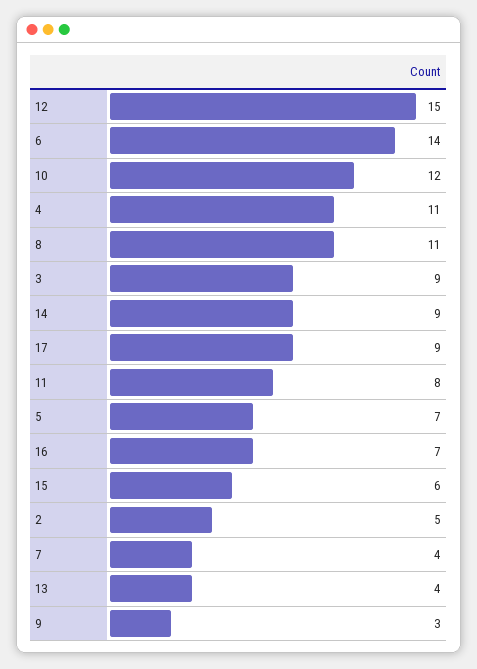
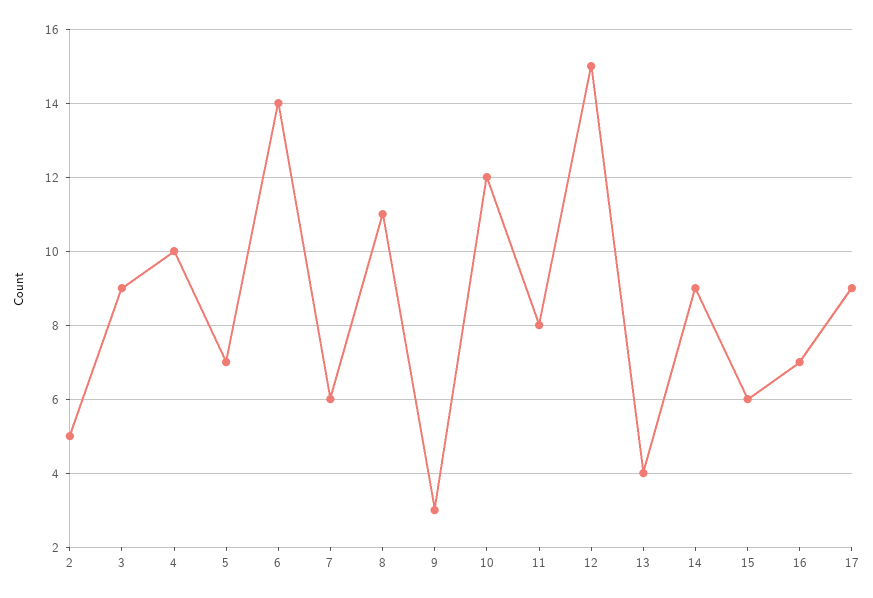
  {
    "12": 15,
    "6": 14,
    "10": 12,
-   "4": 11,
+   "4": 10,
    "8": 11,
    "3": 9,
    "14": 9,
    "17": 9,
    "11": 8,
    "5": 7,
    "16": 7,
    "15": 6,
    "2": 5,
-   "7": 4,
+   "7": 6,
    "13": 4,
    "9": 3
  }

